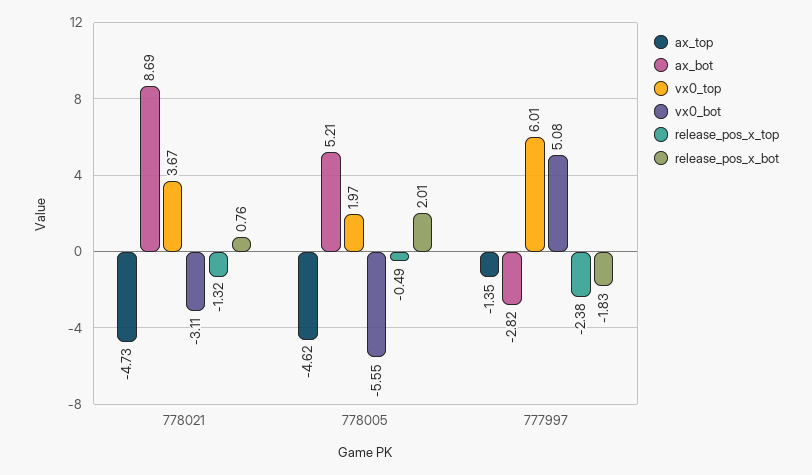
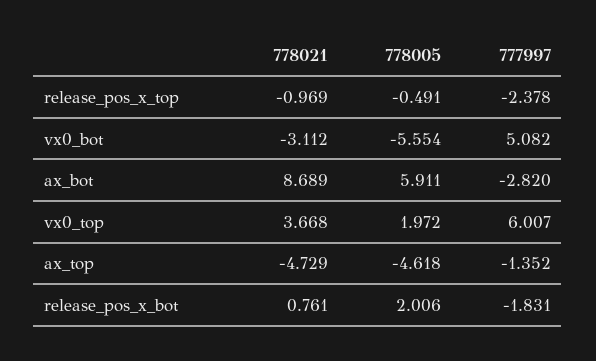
  {
    "ax_top": {
      "778021": -4.729,
      "778005": -4.618,
      "777997": -1.352
    },
    "ax_bot": {
      "778021": 8.689,
-     "778005": 5.21,
+     "778005": 5.911,
      "777997": -2.82
    },
    "vx0_top": {
      "778021": 3.668,
      "778005": 1.972,
      "777997": 6.007
    },
    "vx0_bot": {
      "778021": -3.112,
      "778005": -5.554,
      "777997": 5.082
    },
    "release_pos_x_top": {
-     "778021": -1.32,
+     "778021": -0.969,
      "778005": -0.491,
      "777997": -2.378
    },
    "release_pos_x_bot": {
      "778021": 0.761,
      "778005": 2.006,
      "777997": -1.831
    }
  }

